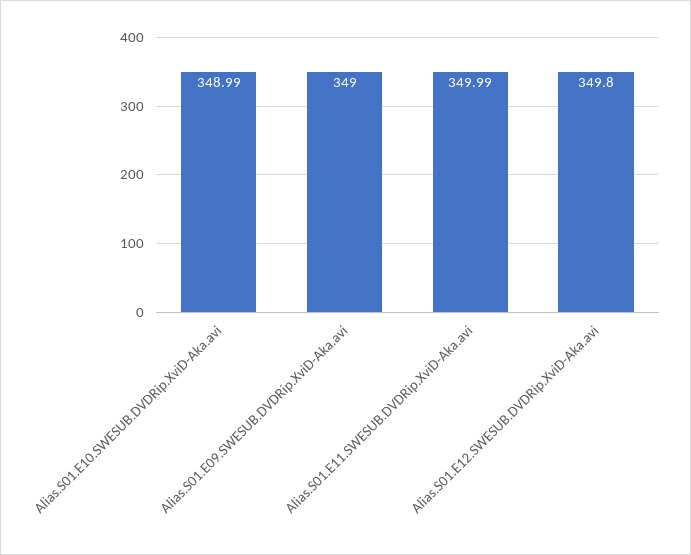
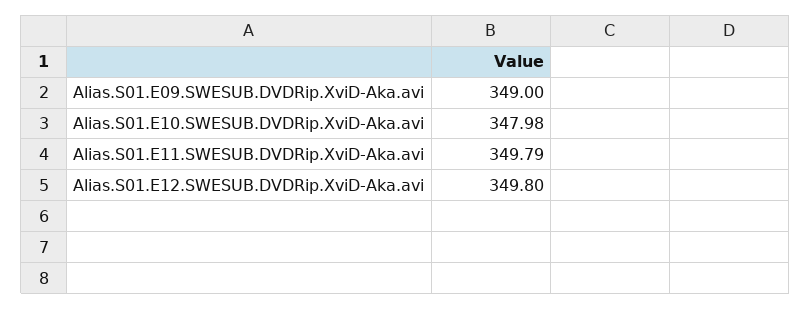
  {
-   "Alias.S01.E10.SWESUB.DVDRip.XviD-Aka.avi": 348.99,
+   "Alias.S01.E10.SWESUB.DVDRip.XviD-Aka.avi": 347.98,
    "Alias.S01.E09.SWESUB.DVDRip.XviD-Aka.avi": 349,
-   "Alias.S01.E11.SWESUB.DVDRip.XviD-Aka.avi": 349.99,
+   "Alias.S01.E11.SWESUB.DVDRip.XviD-Aka.avi": 349.79,
    "Alias.S01.E12.SWESUB.DVDRip.XviD-Aka.avi": 349.8
  }

